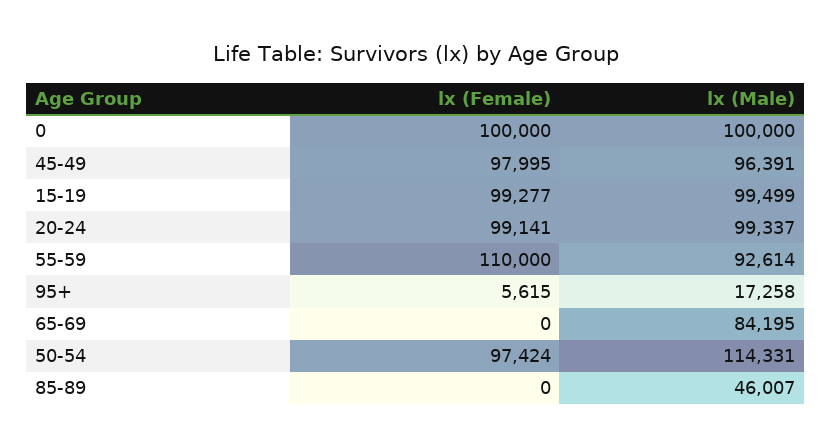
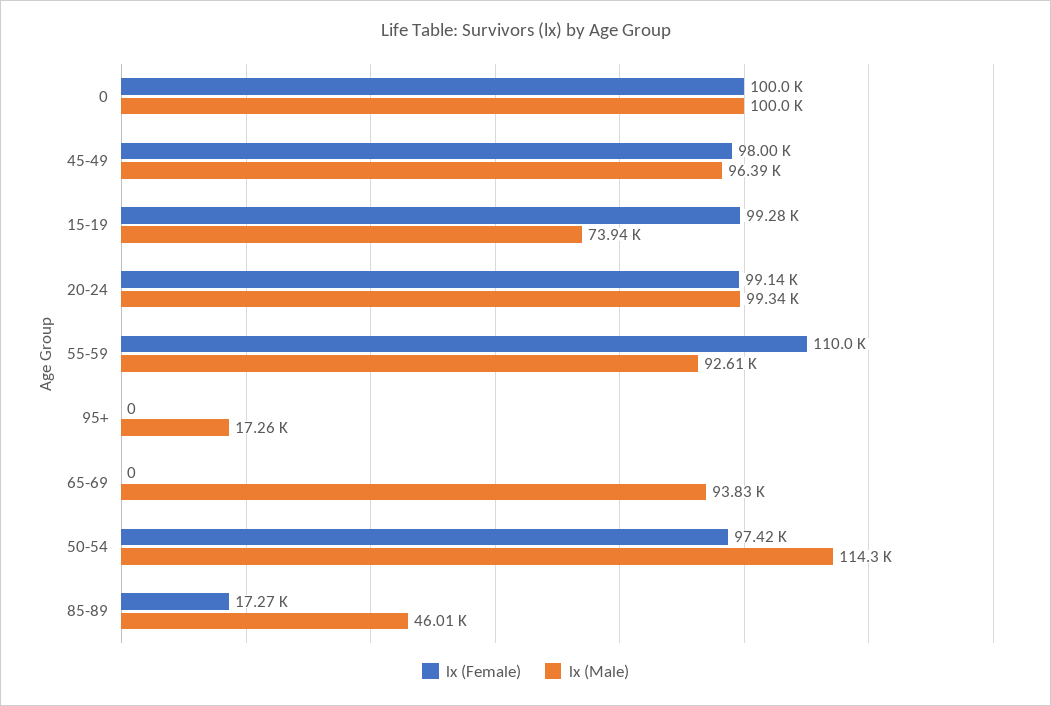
  {
    "lx (Female)": {
      "0": 100000,
      "45-49": 97995,
      "15-19": 99277,
      "20-24": 99141,
      "55-59": 110000,
-     "95+": 5615,
+     "95+": 0,
      "65-69": 0,
      "50-54": 97424,
-     "85-89": 0
+     "85-89": 17270
    },
    "lx (Male)": {
      "0": 100000,
      "45-49": 96391,
-     "15-19": 99499,
+     "15-19": 73940,
      "20-24": 99337,
      "55-59": 92614,
      "95+": 17258,
-     "65-69": 84195,
+     "65-69": 93830,
      "50-54": 114331,
      "85-89": 46007
    }
  }

